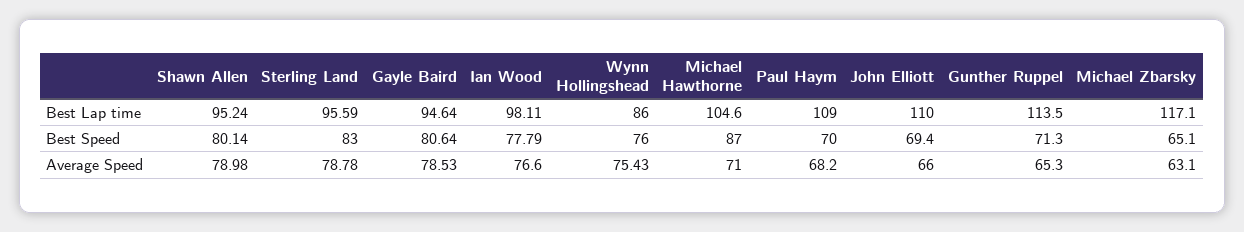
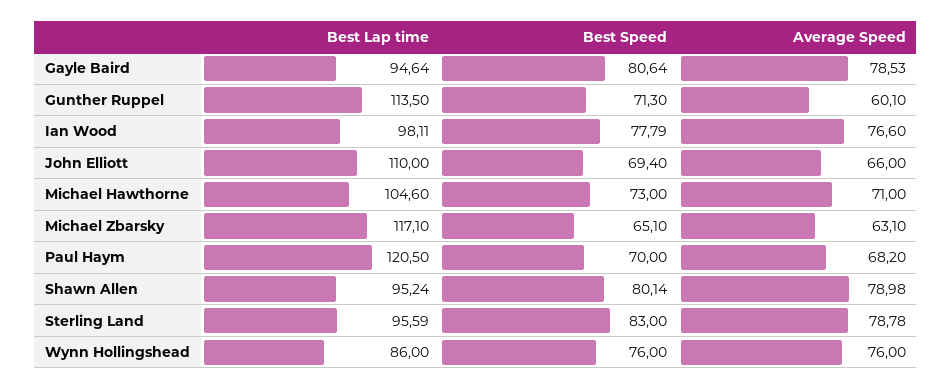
  {
    "Shawn Allen": {
      "Best Lap time": 95.24,
      "Best Speed": 80.14,
      "Average Speed": 78.98
    },
    "Sterling Land": {
      "Best Lap time": 95.59,
      "Best Speed": 83,
      "Average Speed": 78.78
    },
    "Gayle Baird": {
      "Best Lap time": 94.64,
      "Best Speed": 80.64,
      "Average Speed": 78.53
    },
    "Ian Wood": {
      "Best Lap time": 98.11,
      "Best Speed": 77.79,
      "Average Speed": 76.6
    },
    "Wynn Hollingshead": {
      "Best Lap time": 86,
      "Best Speed": 76,
-     "Average Speed": 75.43
+     "Average Speed": 76
    },
    "Michael Hawthorne": {
      "Best Lap time": 104.6,
-     "Best Speed": 87,
+     "Best Speed": 73,
      "Average Speed": 71
    },
    "Paul Haym": {
-     "Best Lap time": 109,
+     "Best Lap time": 120.5,
      "Best Speed": 70,
      "Average Speed": 68.2
    },
    "John Elliott": {
      "Best Lap time": 110,
      "Best Speed": 69.4,
      "Average Speed": 66
    },
    "Gunther Ruppel": {
      "Best Lap time": 113.5,
      "Best Speed": 71.3,
-     "Average Speed": 65.3
+     "Average Speed": 60.1
    },
    "Michael Zbarsky": {
      "Best Lap time": 117.1,
      "Best Speed": 65.1,
      "Average Speed": 63.1
    }
  }

